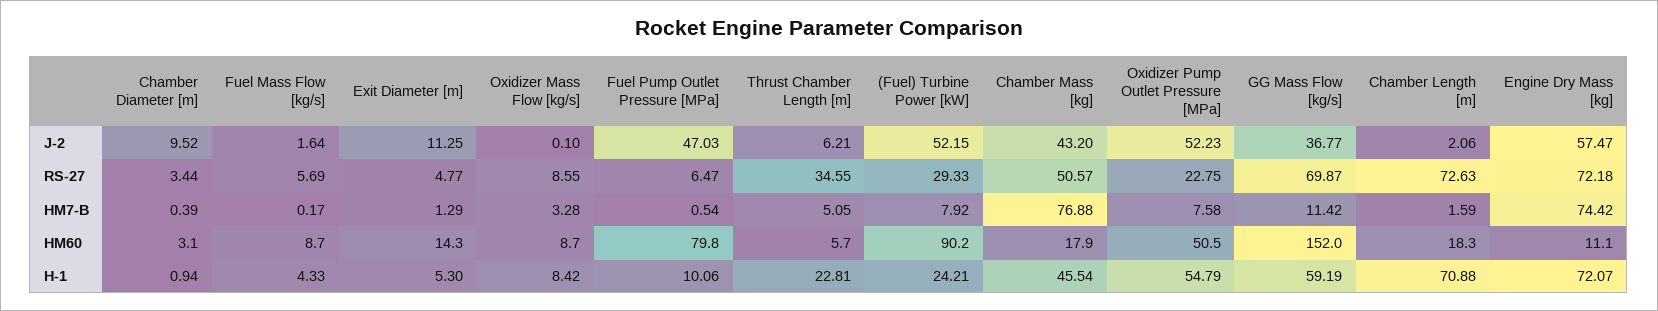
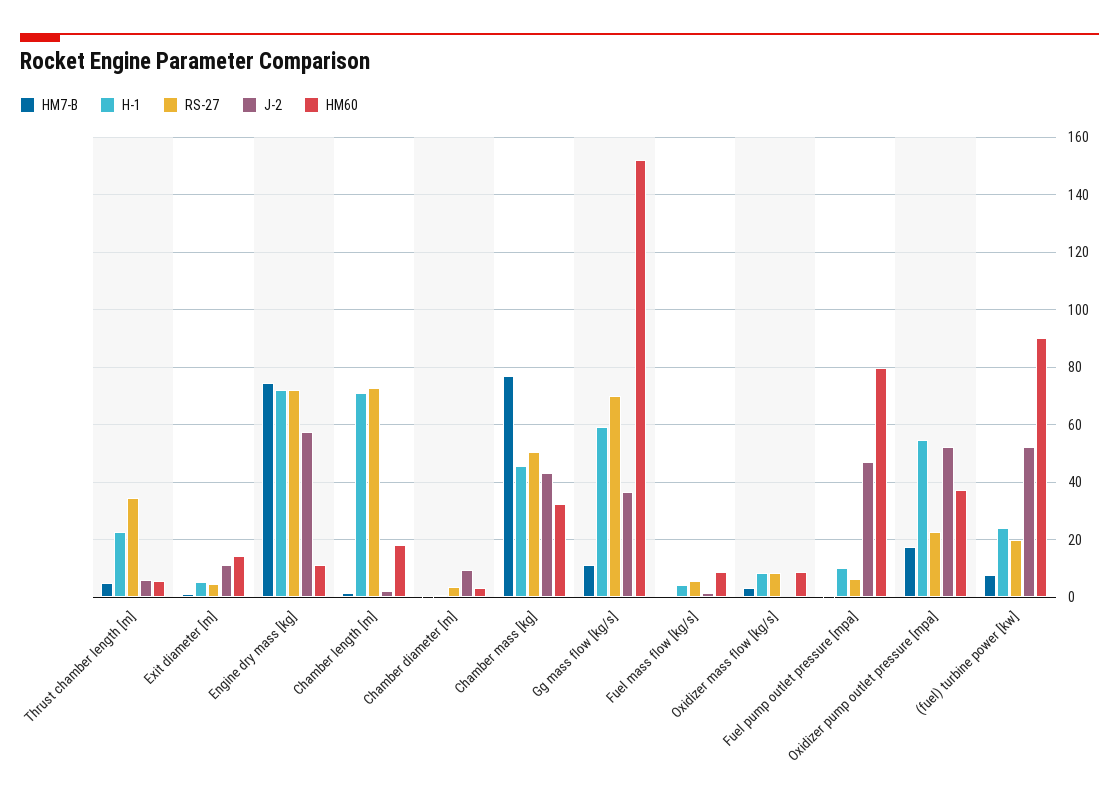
  {
    "J-2": {
      "Chamber Diameter [m]": 9.52,
      "Fuel Mass Flow [kg/s]": 1.64,
      "Exit Diameter [m]": 11.25,
      "Oxidizer Mass Flow [kg/s]": 0.1,
      "Fuel Pump Outlet Pressure [MPa]": 47.03,
      "Thrust Chamber Length [m]": 6.21,
      "(Fuel) Turbine Power [kW]": 52.15,
      "Chamber Mass [kg]": 43.2,
      "Oxidizer Pump Outlet Pressure [MPa]": 52.23,
      "GG Mass Flow [kg/s]": 36.77,
      "Chamber Length [m]": 2.06,
      "Engine Dry Mass [kg]": 57.47
    },
    "RS-27": {
      "Chamber Diameter [m]": 3.44,
      "Fuel Mass Flow [kg/s]": 5.69,
      "Exit Diameter [m]": 4.77,
      "Oxidizer Mass Flow [kg/s]": 8.55,
      "Fuel Pump Outlet Pressure [MPa]": 6.47,
      "Thrust Chamber Length [m]": 34.55,
-     "(Fuel) Turbine Power [kW]": 29.33,
+     "(Fuel) Turbine Power [kW]": 20,
      "Chamber Mass [kg]": 50.57,
      "Oxidizer Pump Outlet Pressure [MPa]": 22.75,
      "GG Mass Flow [kg/s]": 69.87,
      "Chamber Length [m]": 72.63,
      "Engine Dry Mass [kg]": 72.18
    },
    "HM7-B": {
      "Chamber Diameter [m]": 0.39,
      "Fuel Mass Flow [kg/s]": 0.17,
      "Exit Diameter [m]": 1.29,
      "Oxidizer Mass Flow [kg/s]": 3.28,
      "Fuel Pump Outlet Pressure [MPa]": 0.54,
      "Thrust Chamber Length [m]": 5.05,
      "(Fuel) Turbine Power [kW]": 7.92,
      "Chamber Mass [kg]": 76.88,
-     "Oxidizer Pump Outlet Pressure [MPa]": 7.58,
+     "Oxidizer Pump Outlet Pressure [MPa]": 17.5,
      "GG Mass Flow [kg/s]": 11.42,
      "Chamber Length [m]": 1.59,
      "Engine Dry Mass [kg]": 74.42
    },
    "HM60": {
      "Chamber Diameter [m]": 3.1,
      "Fuel Mass Flow [kg/s]": 8.7,
      "Exit Diameter [m]": 14.3,
      "Oxidizer Mass Flow [kg/s]": 8.7,
      "Fuel Pump Outlet Pressure [MPa]": 79.8,
      "Thrust Chamber Length [m]": 5.7,
      "(Fuel) Turbine Power [kW]": 90.2,
-     "Chamber Mass [kg]": 17.9,
+     "Chamber Mass [kg]": 32.5,
-     "Oxidizer Pump Outlet Pressure [MPa]": 50.5,
+     "Oxidizer Pump Outlet Pressure [MPa]": 37.5,
      "GG Mass Flow [kg/s]": 152,
      "Chamber Length [m]": 18.3,
      "Engine Dry Mass [kg]": 11.1
    },
    "H-1": {
      "Chamber Diameter [m]": 0.94,
      "Fuel Mass Flow [kg/s]": 4.33,
      "Exit Diameter [m]": 5.3,
      "Oxidizer Mass Flow [kg/s]": 8.42,
      "Fuel Pump Outlet Pressure [MPa]": 10.06,
      "Thrust Chamber Length [m]": 22.81,
      "(Fuel) Turbine Power [kW]": 24.21,
      "Chamber Mass [kg]": 45.54,
      "Oxidizer Pump Outlet Pressure [MPa]": 54.79,
      "GG Mass Flow [kg/s]": 59.19,
      "Chamber Length [m]": 70.88,
      "Engine Dry Mass [kg]": 72.07
    }
  }

